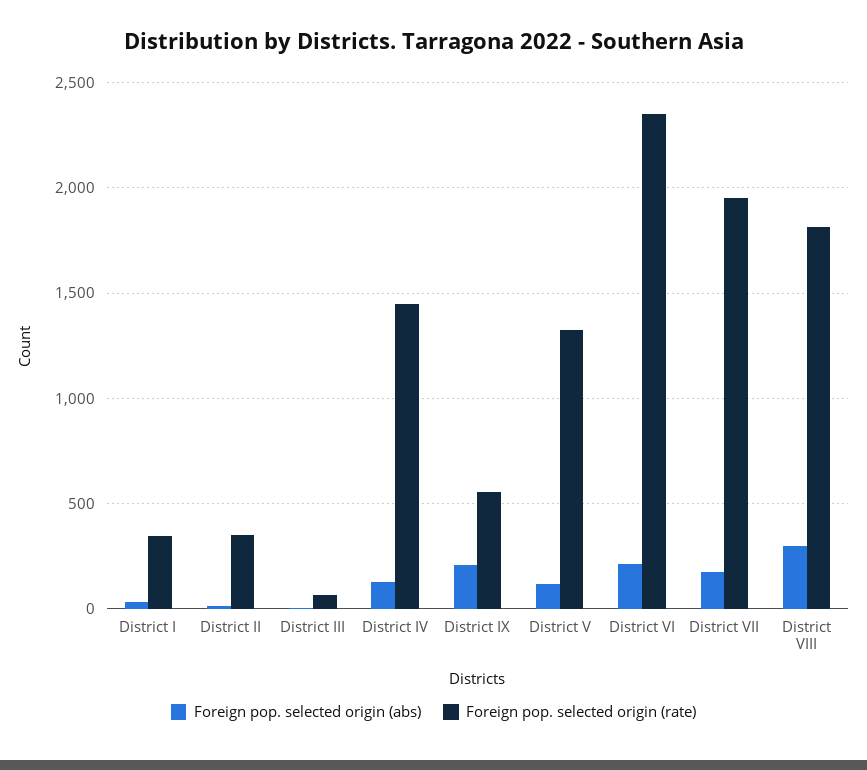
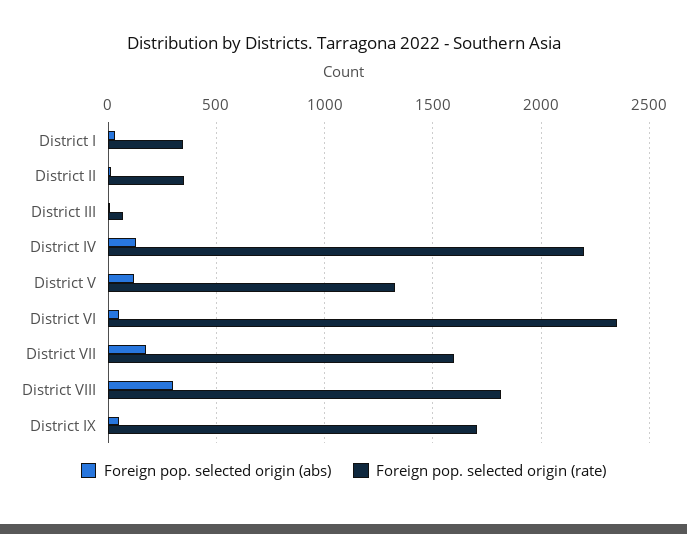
  {
    "Foreign pop. selected origin (abs)": {
      "District I": 50,
      "District II": 0,
      "District III": 0,
      "District IV": 150,
-     "District IX": 200,
+     "District IX": 50,
      "District V": 100,
-     "District VI": 200,
+     "District VI": 50,
      "District VII": 200,
      "District VIII": 300
    },
    "Foreign pop. selected origin (rate)": {
      "District I": 350,
      "District II": 350,
      "District III": 50,
-     "District IV": 1450,
+     "District IV": 2200,
-     "District IX": 550,
+     "District IX": 1700,
      "District V": 1350,
      "District VI": 2350,
-     "District VII": 1950,
+     "District VII": 1600,
      "District VIII": 1800
    }
  }

